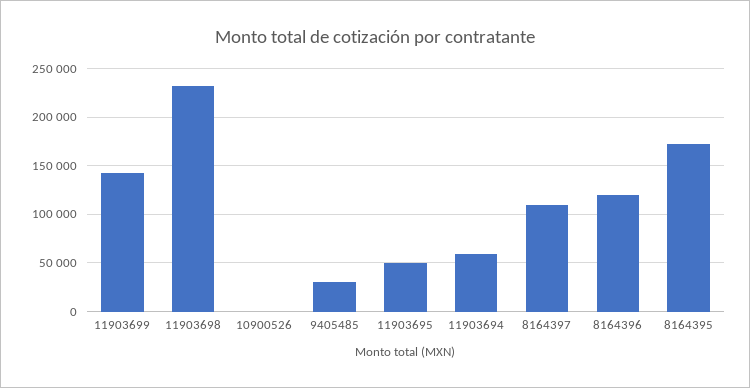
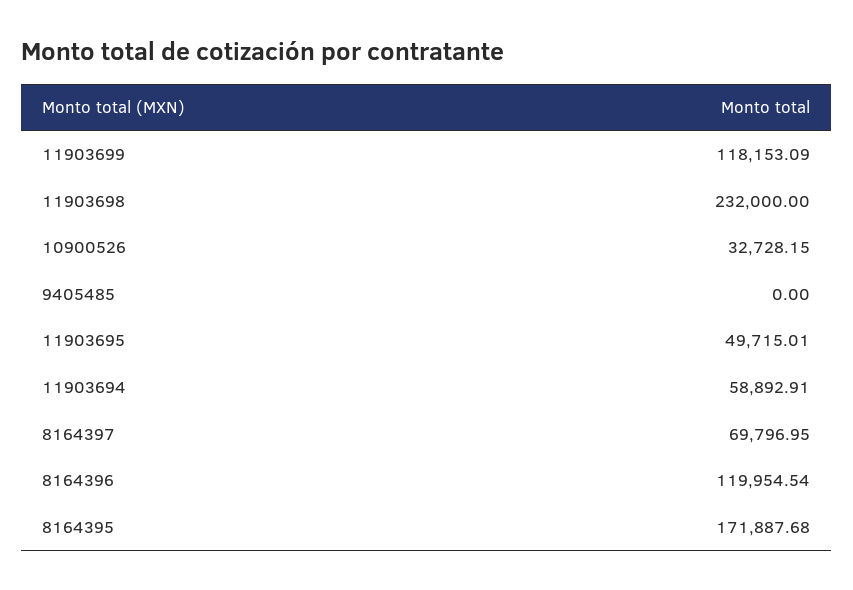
  {
-   "11903699": 140000,
+   "11903699": 118153.09,
    "11903698": 232000,
-   "10900526": 0,
+   "10900526": 32728.15,
-   "9405485": 30000,
+   "9405485": 0,
    "11903695": 49715.01,
    "11903694": 58892.91,
-   "8164397": 110000,
+   "8164397": 69796.95,
    "8164396": 119954.54,
    "8164395": 171887.68
  }

